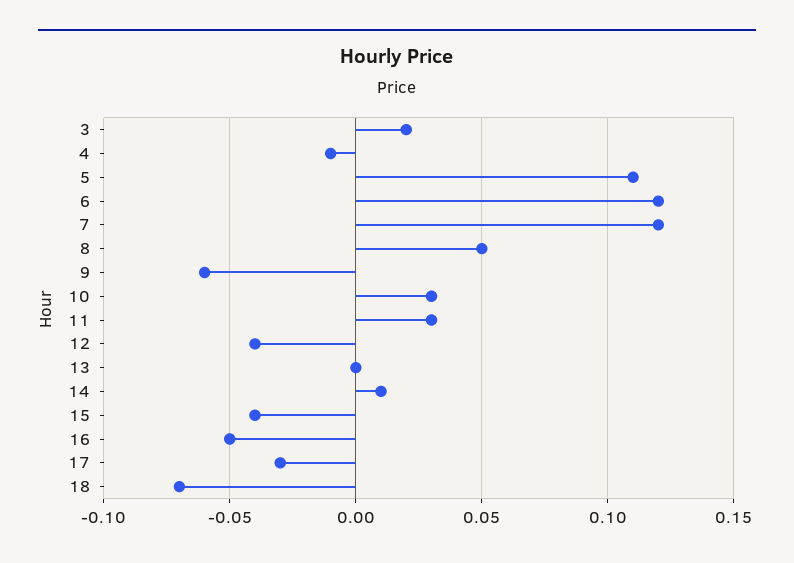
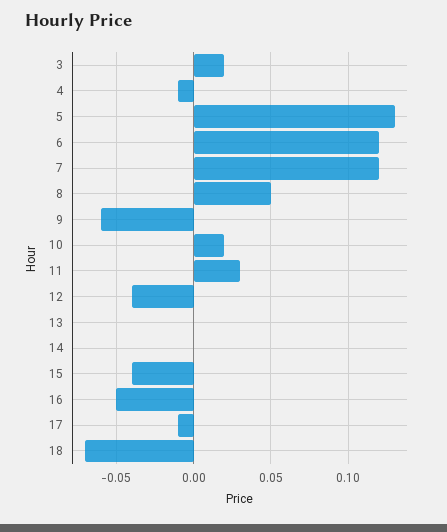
  {
    "3": 0.02,
    "4": -0.01,
-   "5": 0.11,
+   "5": 0.13,
    "6": 0.12,
    "7": 0.12,
    "8": 0.05,
    "9": -0.06,
-   "10": 0.03,
+   "10": 0.02,
    "11": 0.03,
    "12": -0.04,
    "13": 0,
-   "14": 0.01,
+   "14": 0,
    "15": -0.04,
    "16": -0.05,
-   "17": -0.03,
+   "17": -0.01,
    "18": -0.07
  }

